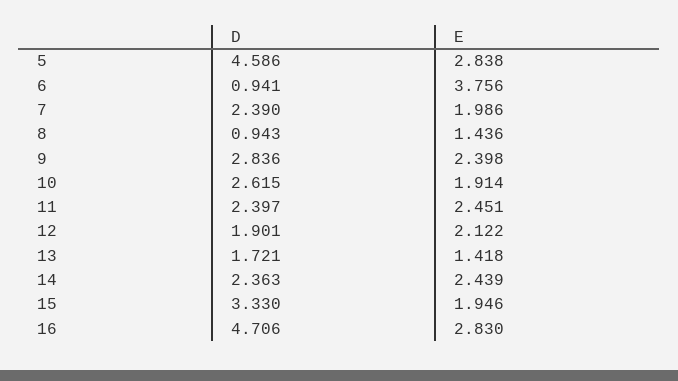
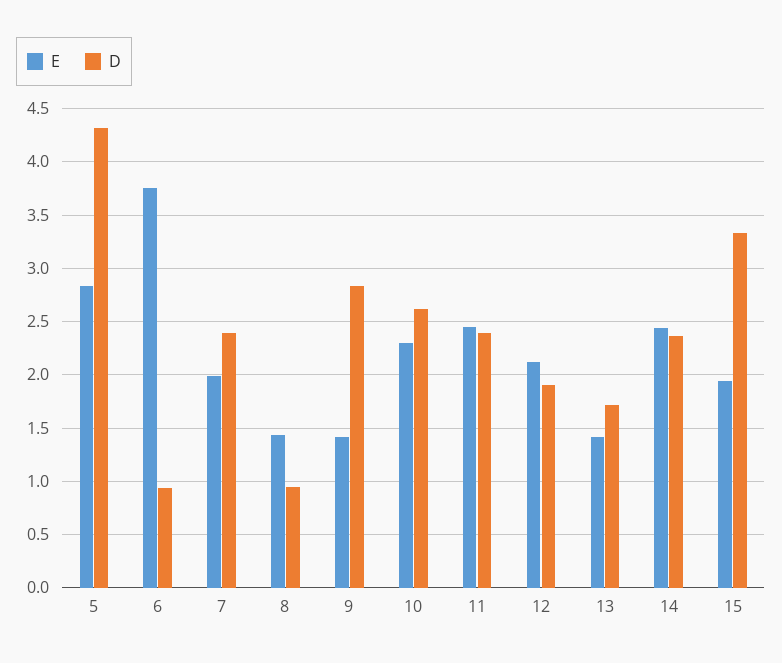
  {
    "D": {
-     "5": 4.586,
+     "5": 4.3,
      "6": 0.941,
      "7": 2.39,
      "8": 0.943,
      "9": 2.836,
      "10": 2.615,
      "11": 2.397,
      "12": 1.901,
      "13": 1.721,
      "14": 2.363,
-     "15": 3.33,
+     "15": 3.33
-     "16": 4.706
    },
    "E": {
      "5": 2.838,
      "6": 3.756,
      "7": 1.986,
      "8": 1.436,
-     "9": 2.398,
+     "9": 1.4,
-     "10": 1.914,
+     "10": 2.3,
      "11": 2.451,
      "12": 2.122,
      "13": 1.418,
      "14": 2.439,
-     "15": 1.946,
+     "15": 1.946
-     "16": 2.83
    }
  }

